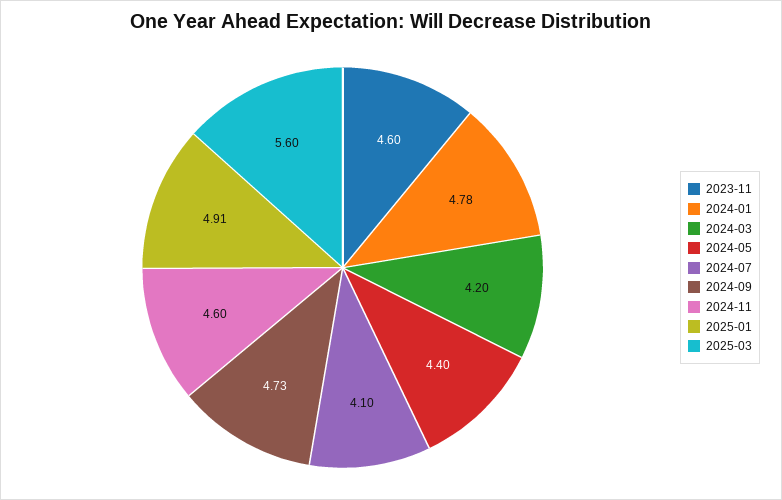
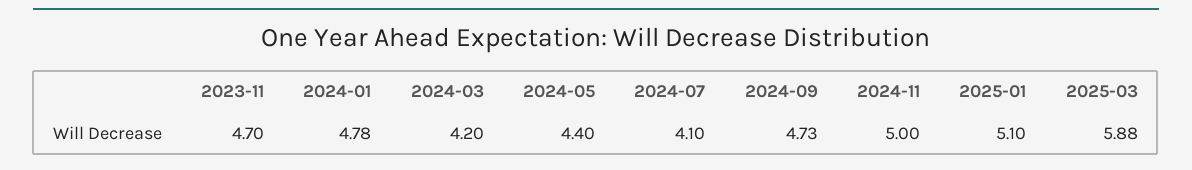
  {
-   "2023-11": 4.6,
+   "2023-11": 4.7,
    "2024-01": 4.78,
    "2024-03": 4.2,
    "2024-05": 4.4,
    "2024-07": 4.1,
    "2024-09": 4.73,
-   "2024-11": 4.6,
+   "2024-11": 5,
-   "2025-01": 4.91,
+   "2025-01": 5.1,
-   "2025-03": 5.6
+   "2025-03": 5.88
  }

